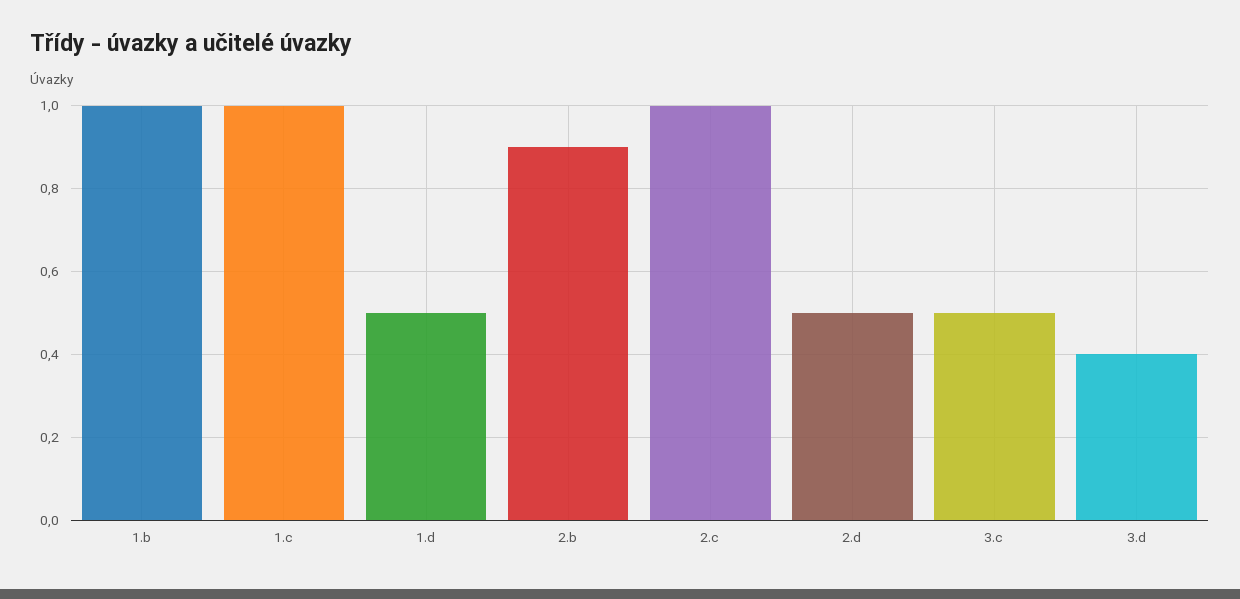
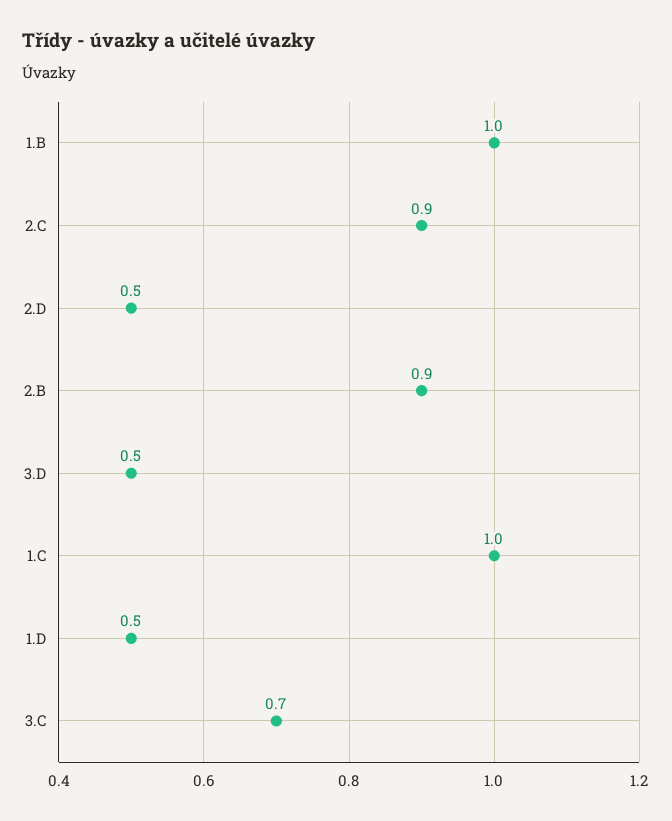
  {
    "1.b": 1,
    "1.c": 1,
    "1.d": 0.5,
    "2.b": 0.9,
-   "2.c": 1,
+   "2.c": 0.9,
    "2.d": 0.5,
-   "3.c": 0.5,
+   "3.c": 0.7,
-   "3.d": 0.4
+   "3.d": 0.5
  }

